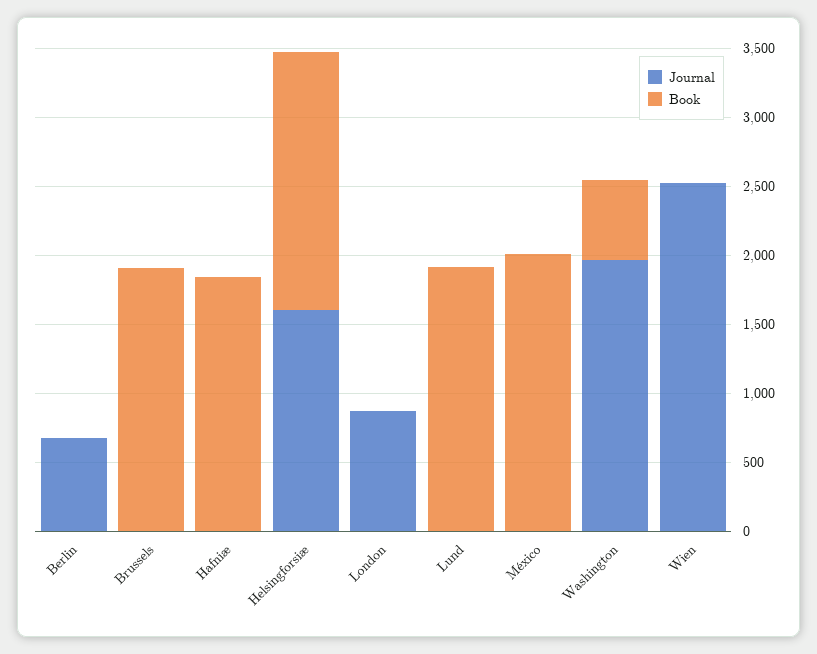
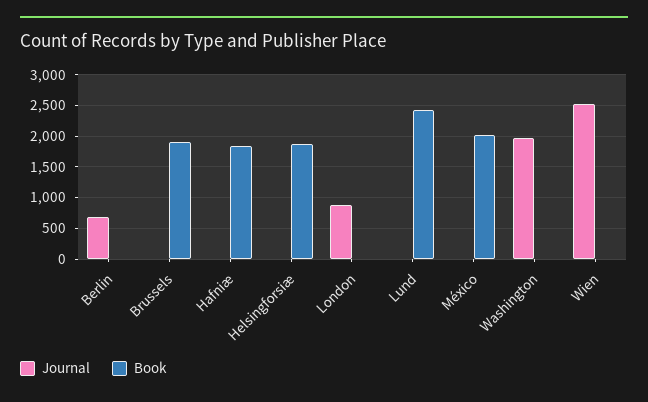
  {
    "Journal": {
      "Berlin": 700,
      "Brussels": 0,
      "Hafniæ": 0,
-     "Helsingforsiæ": 1600,
+     "Helsingforsiæ": 0,
      "London": 900,
      "Lund": 0,
      "México": 0,
      "Washington": 2000,
      "Wien": 2500
    },
    "Book": {
      "Berlin": 0,
      "Brussels": 1900,
      "Hafniæ": 1800,
      "Helsingforsiæ": 1900,
      "London": 0,
-     "Lund": 1900,
+     "Lund": 2400,
      "México": 2000,
-     "Washington": 600,
+     "Washington": 0,
      "Wien": 0
    }
  }

